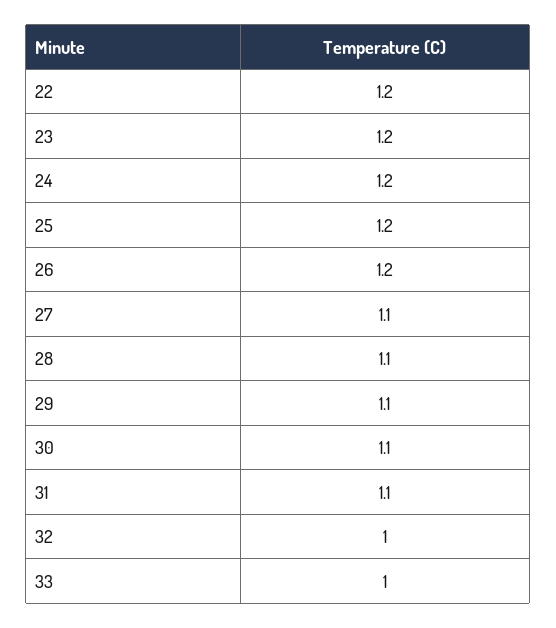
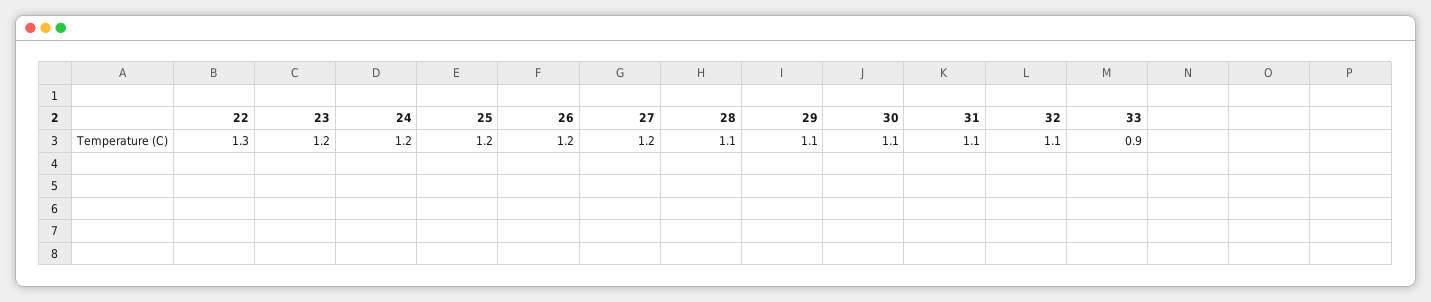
  {
-   "22": 1.2,
+   "22": 1.3,
    "23": 1.2,
    "24": 1.2,
    "25": 1.2,
    "26": 1.2,
-   "27": 1.1,
+   "27": 1.2,
    "28": 1.1,
    "29": 1.1,
    "30": 1.1,
    "31": 1.1,
-   "32": 1,
+   "32": 1.1,
-   "33": 1
+   "33": 0.9
  }

